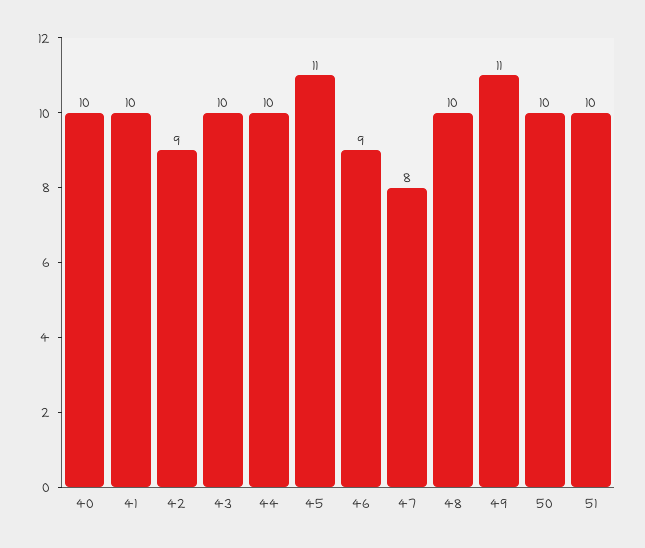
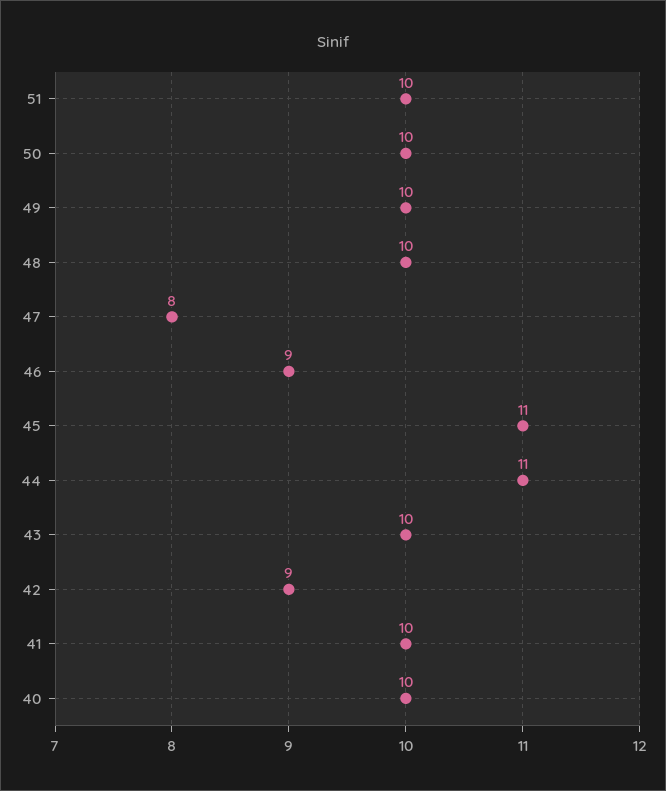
  {
    "40": 10,
    "41": 10,
    "42": 9,
    "43": 10,
-   "44": 10,
+   "44": 11,
    "45": 11,
    "46": 9,
    "47": 8,
    "48": 10,
-   "49": 11,
+   "49": 10,
    "50": 10,
    "51": 10
  }

